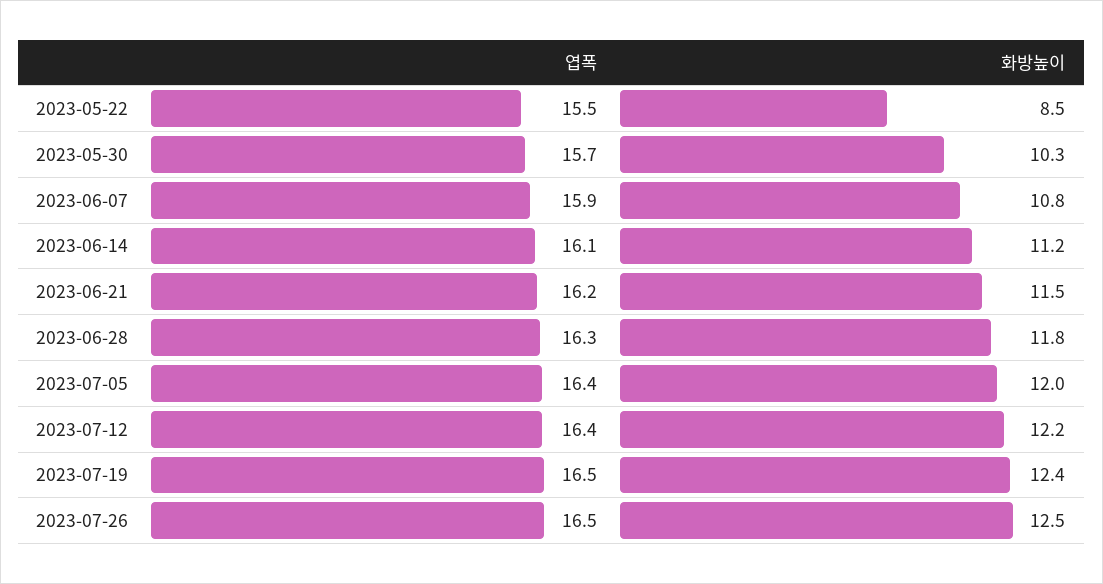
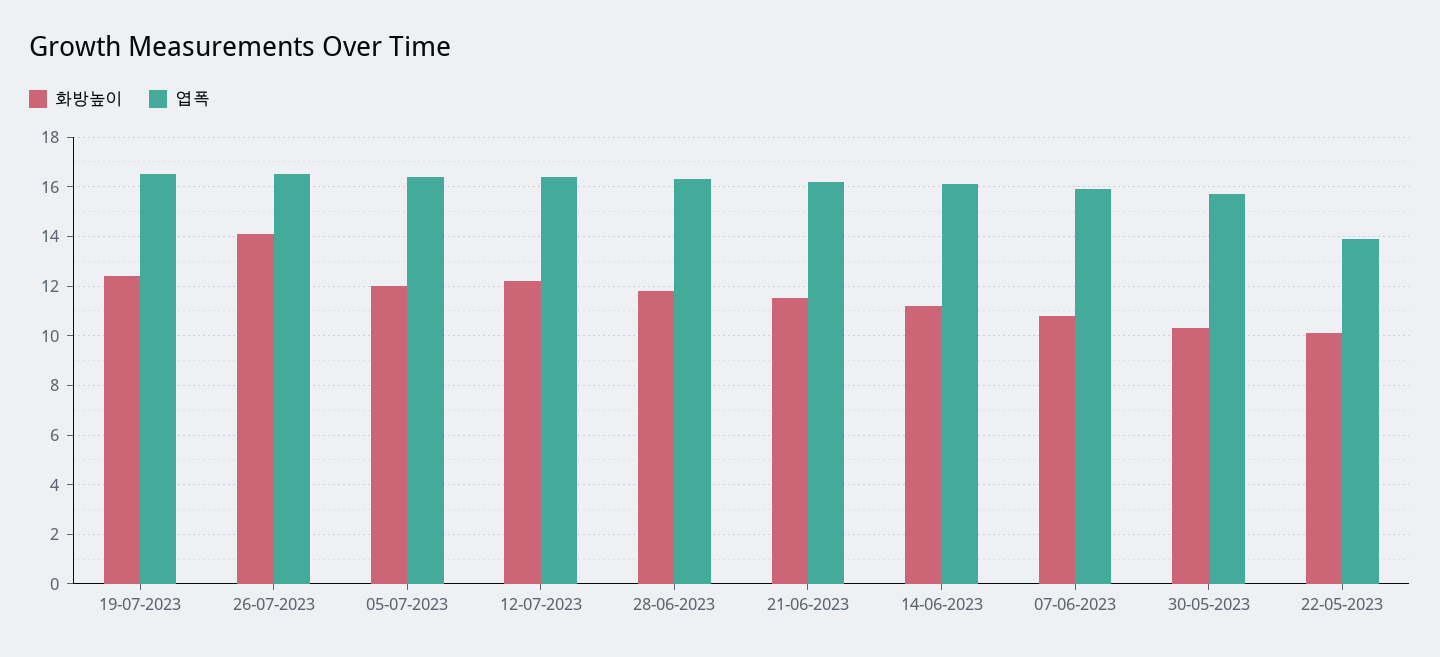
  {
    "엽폭": {
-     "2023-05-22": 15.5,
+     "2023-05-22": 14,
      "2023-05-30": 15.7,
      "2023-06-07": 15.9,
      "2023-06-14": 16.1,
      "2023-06-21": 16.2,
      "2023-06-28": 16.3,
      "2023-07-05": 16.4,
      "2023-07-12": 16.4,
      "2023-07-19": 16.5,
      "2023-07-26": 16.5
    },
    "화방높이": {
-     "2023-05-22": 8.5,
+     "2023-05-22": 10,
      "2023-05-30": 10.3,
      "2023-06-07": 10.8,
      "2023-06-14": 11.2,
      "2023-06-21": 11.5,
      "2023-06-28": 11.8,
      "2023-07-05": 12,
      "2023-07-12": 12.2,
      "2023-07-19": 12.4,
-     "2023-07-26": 12.5
+     "2023-07-26": 14
    }
  }

